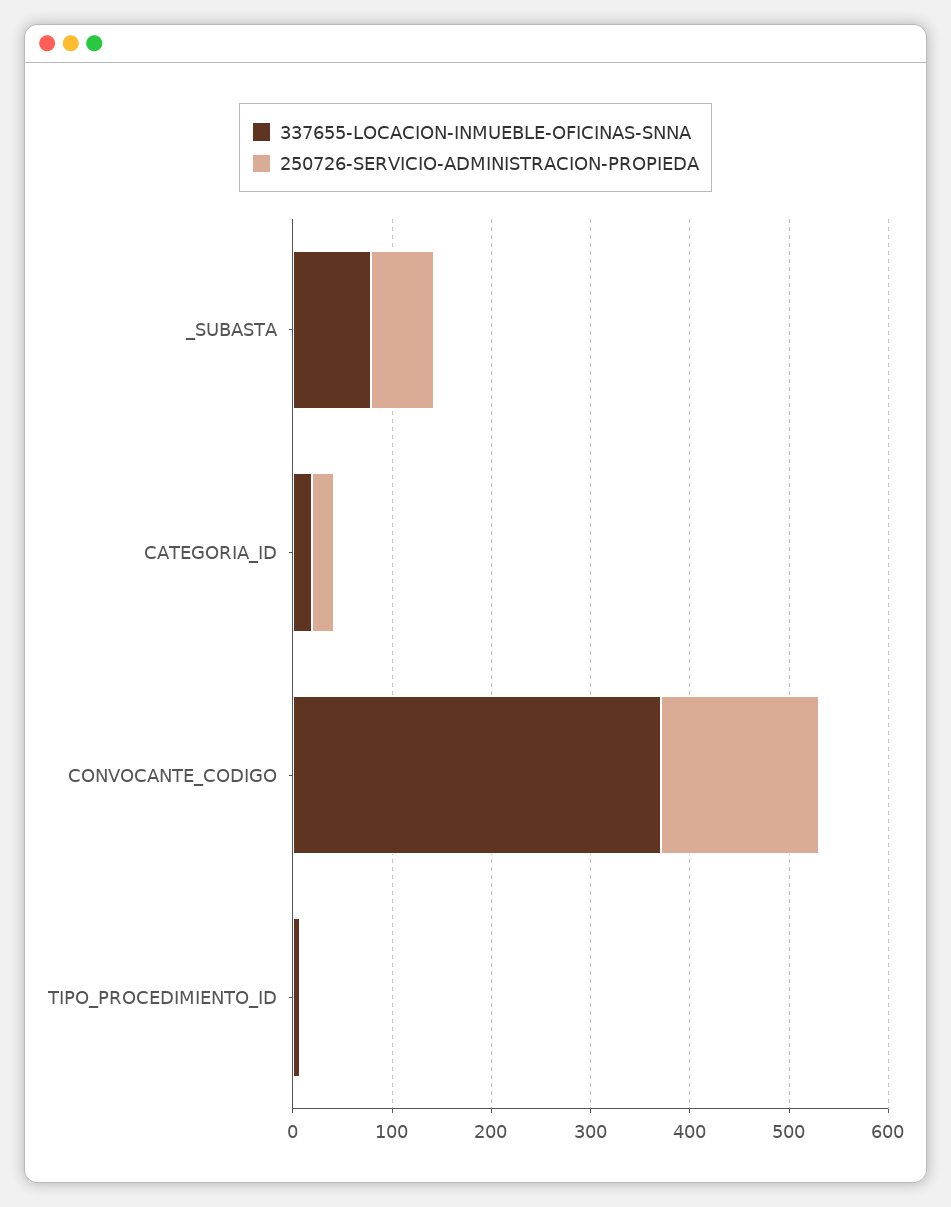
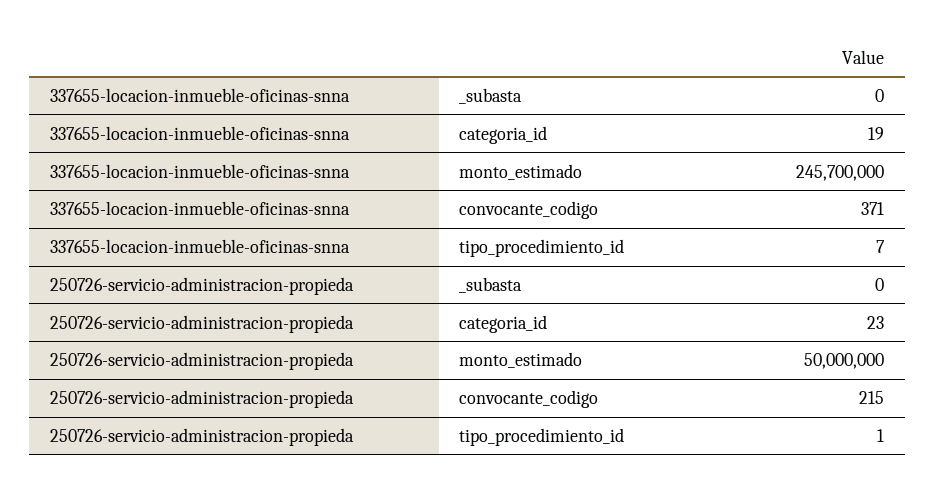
  {
    "337655-LOCACION-INMUEBLE-OFICINAS-SNNA": {
-     "_SUBASTA": 80,
+     "_SUBASTA": 0,
      "CATEGORIA_ID": 19,
      "CONVOCANTE_CODIGO": 371,
-     "TIPO_PROCEDIMIENTO_ID": 7
+     "TIPO_PROCEDIMIENTO_ID": 7,
+     "monto_estimado": 245700000
    },
    "250726-SERVICIO-ADMINISTRACION-PROPIEDA": {
-     "_SUBASTA": 60,
+     "_SUBASTA": 0,
      "CATEGORIA_ID": 23,
-     "CONVOCANTE_CODIGO": 160,
+     "CONVOCANTE_CODIGO": 215,
-     "TIPO_PROCEDIMIENTO_ID": 1
+     "TIPO_PROCEDIMIENTO_ID": 1,
+     "monto_estimado": 50000000
    }
  }

